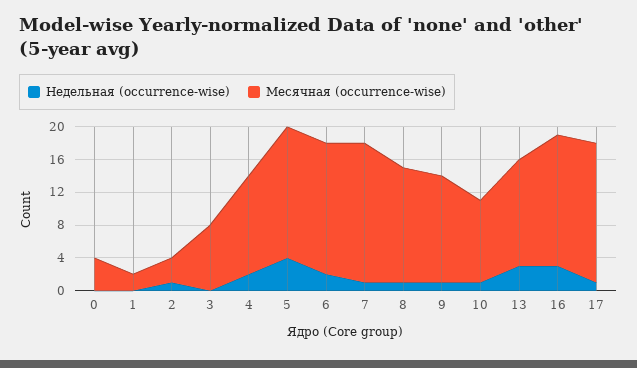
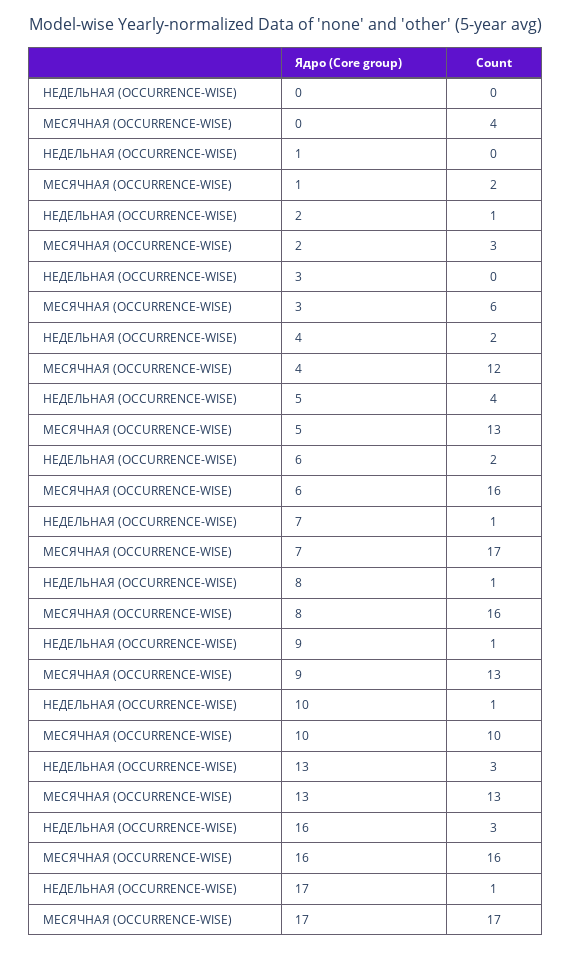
  {
    "Недельная (occurrence-wise)": {
      "0": 0,
      "1": 0,
      "2": 1,
      "3": 0,
      "4": 2,
      "5": 4,
      "6": 2,
      "7": 1,
      "8": 1,
      "9": 1,
      "10": 1,
      "13": 3,
      "16": 3,
      "17": 1
    },
    "Месячная (occurrence-wise)": {
      "0": 4,
      "1": 2,
      "2": 3,
-     "3": 8,
+     "3": 6,
      "4": 12,
-     "5": 16,
+     "5": 13,
      "6": 16,
      "7": 17,
-     "8": 14,
+     "8": 16,
      "9": 13,
      "10": 10,
      "13": 13,
      "16": 16,
      "17": 17
    }
  }

